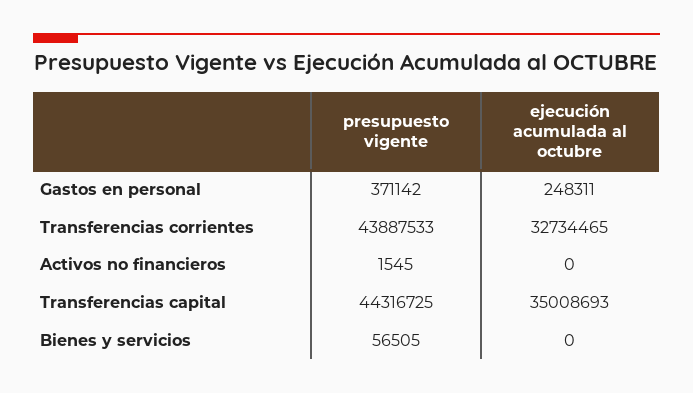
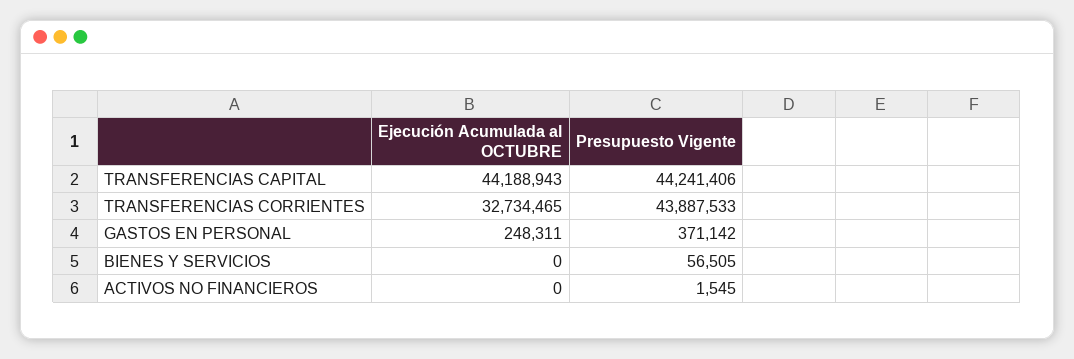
  {
    "presupuesto vigente": {
      "Gastos en personal": 371142,
      "Transferencias corrientes": 43887533,
      "Activos no financieros": 1545,
-     "Transferencias capital": 44316725,
+     "Transferencias capital": 44241406,
      "Bienes y servicios": 56505
    },
    "ejecución acumulada al octubre": {
      "Gastos en personal": 248311,
      "Transferencias corrientes": 32734465,
      "Activos no financieros": 0,
-     "Transferencias capital": 35008693,
+     "Transferencias capital": 44188943,
      "Bienes y servicios": 0
    }
  }

